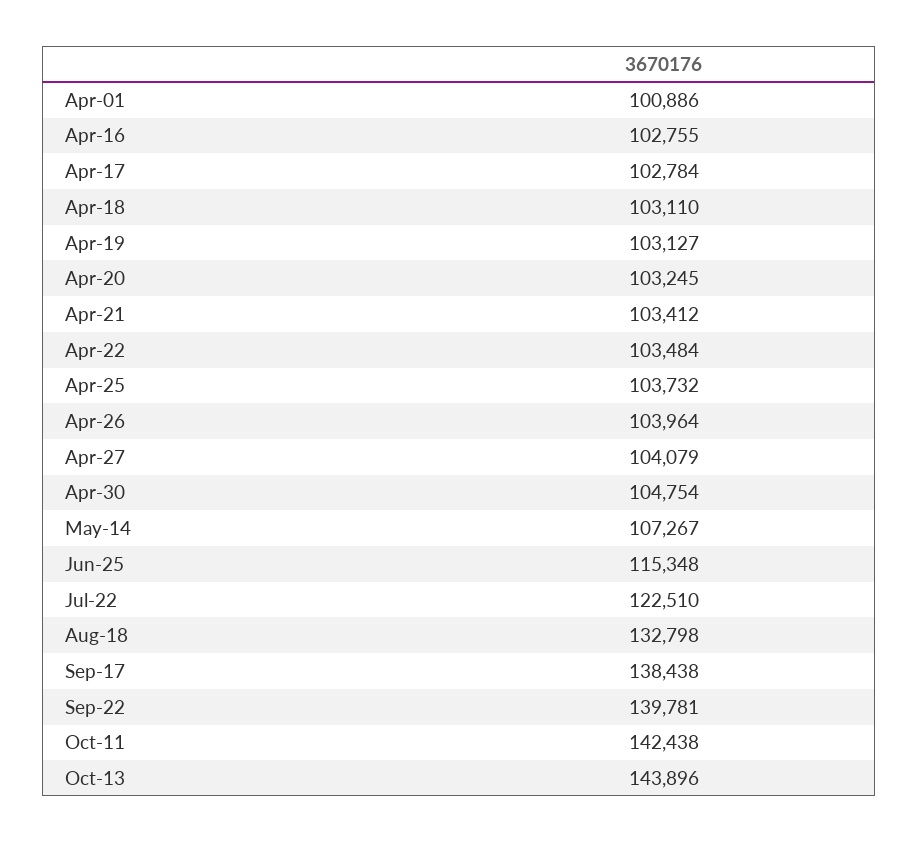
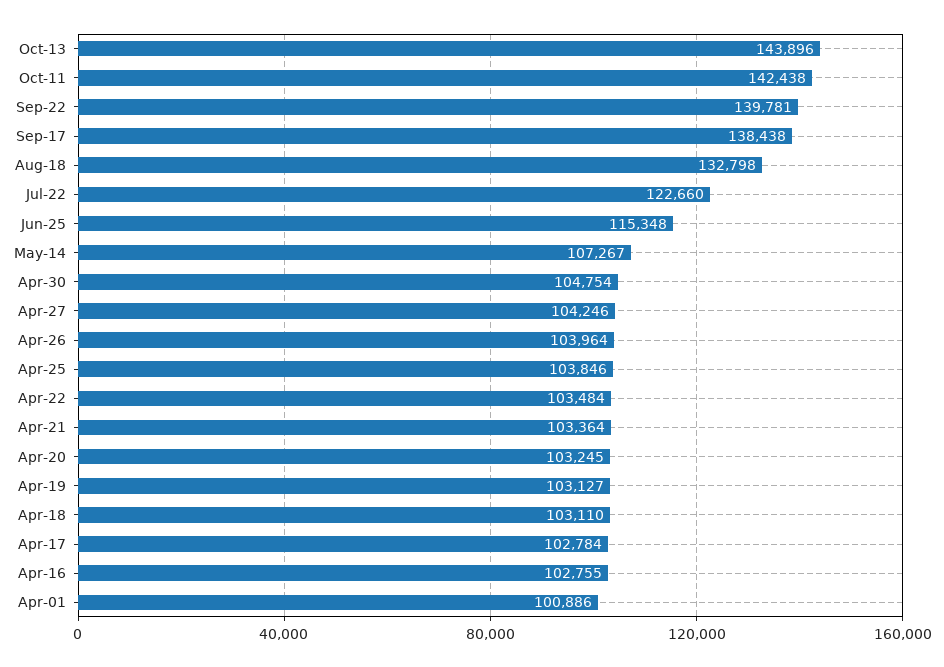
  {
    "Apr-01": 100886,
    "Apr-16": 102755,
    "Apr-17": 102784,
    "Apr-18": 103110,
    "Apr-19": 103127,
    "Apr-20": 103245,
-   "Apr-21": 103412,
+   "Apr-21": 103364,
    "Apr-22": 103484,
-   "Apr-25": 103732,
+   "Apr-25": 103846,
    "Apr-26": 103964,
-   "Apr-27": 104079,
+   "Apr-27": 104246,
    "Apr-30": 104754,
    "May-14": 107267,
    "Jun-25": 115348,
-   "Jul-22": 122510,
+   "Jul-22": 122660,
    "Aug-18": 132798,
    "Sep-17": 138438,
    "Sep-22": 139781,
    "Oct-11": 142438,
    "Oct-13": 143896
  }

